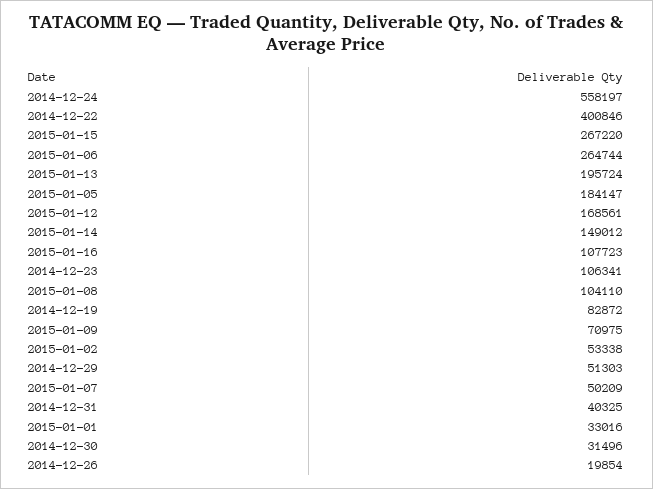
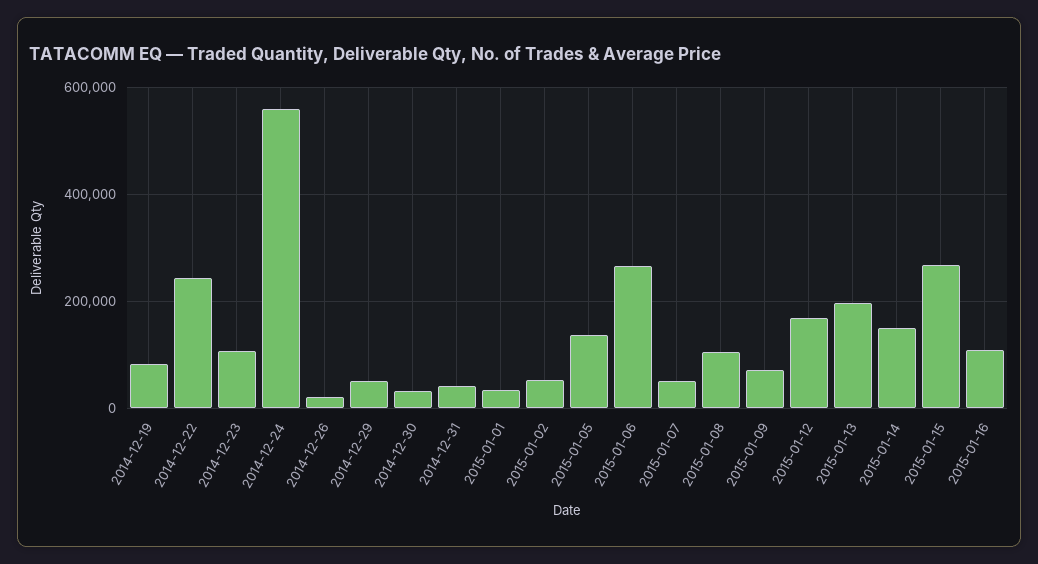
  {
    "2014-12-24": 558197,
-   "2014-12-22": 400846,
+   "2014-12-22": 240000,
    "2015-01-15": 267220,
    "2015-01-06": 264744,
    "2015-01-13": 195724,
-   "2015-01-05": 184147,
+   "2015-01-05": 140000,
    "2015-01-12": 168561,
    "2015-01-14": 149012,
    "2015-01-16": 107723,
    "2014-12-23": 106341,
    "2015-01-08": 104110,
    "2014-12-19": 82872,
    "2015-01-09": 70975,
    "2015-01-02": 53338,
    "2014-12-29": 51303,
    "2015-01-07": 50209,
    "2014-12-31": 40325,
    "2015-01-01": 33016,
    "2014-12-30": 31496,
    "2014-12-26": 19854
  }

